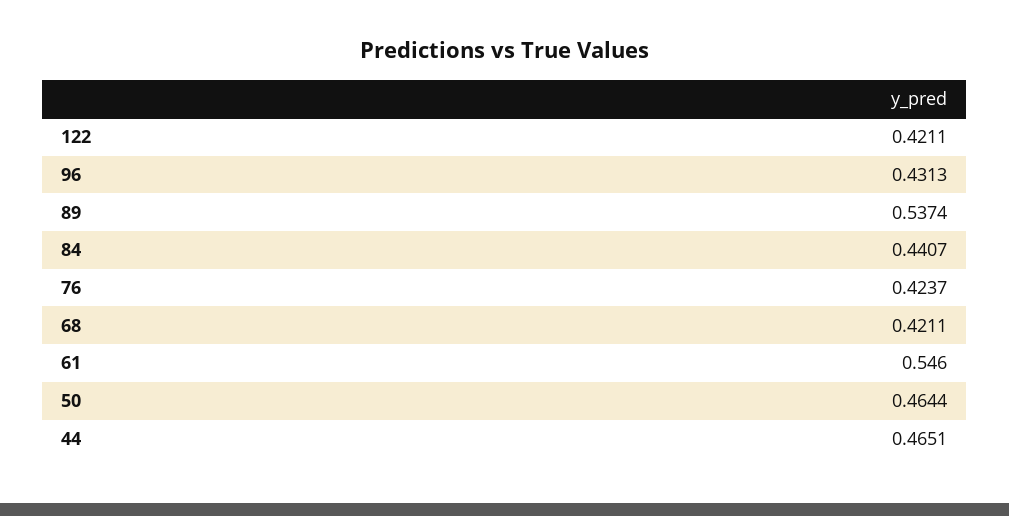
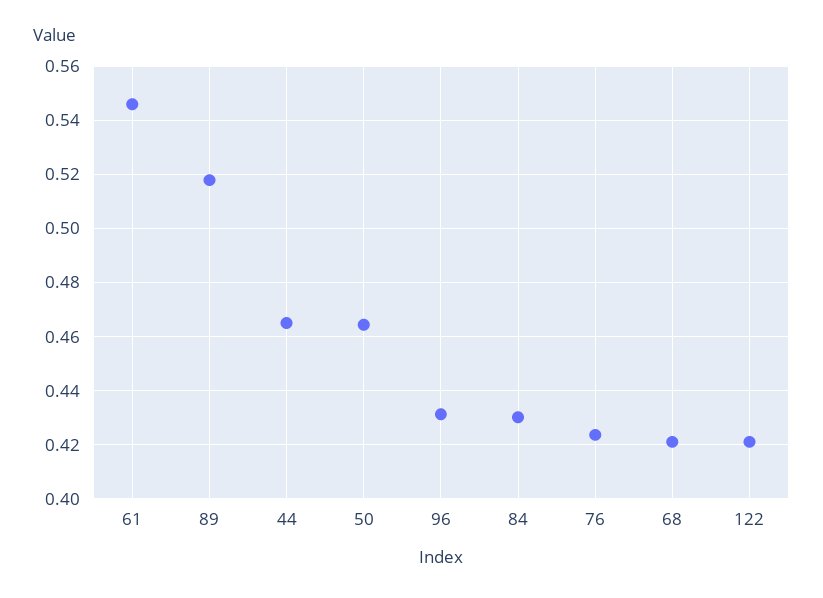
  {
    "122": 0.4211,
    "96": 0.4313,
-   "89": 0.5374,
+   "89": 0.5175,
-   "84": 0.4407,
+   "84": 0.43,
    "76": 0.4237,
    "68": 0.4211,
    "61": 0.546,
    "50": 0.4644,
    "44": 0.4651
  }

